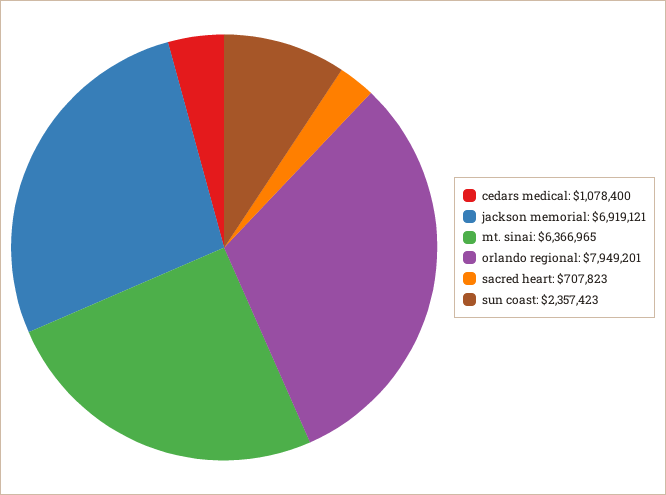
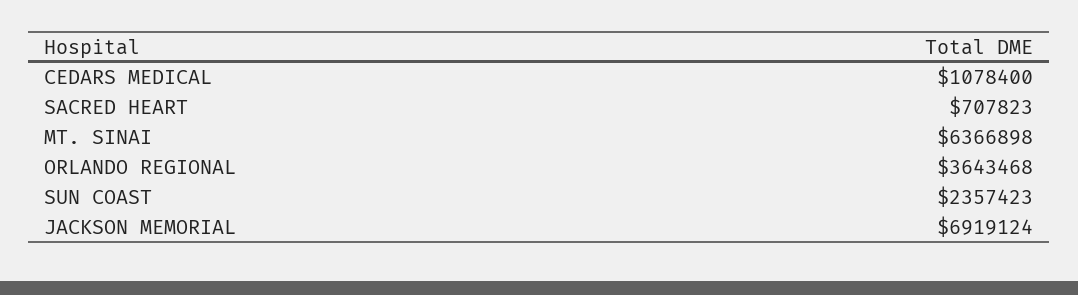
  {
    "cedars medical": 1078400,
-   "jackson memorial": 6919121,
+   "jackson memorial": 6919124,
-   "mt. sinai": 6366965,
+   "mt. sinai": 6366898,
-   "orlando regional": 7949201,
+   "orlando regional": 3643468,
    "sacred heart": 707823,
    "sun coast": 2357423
  }

